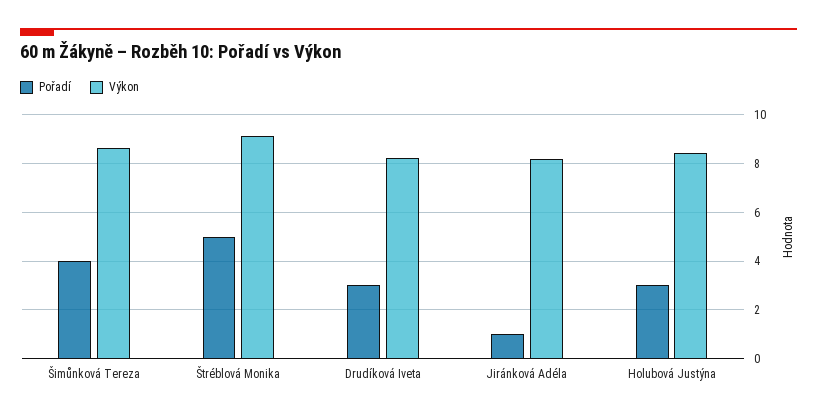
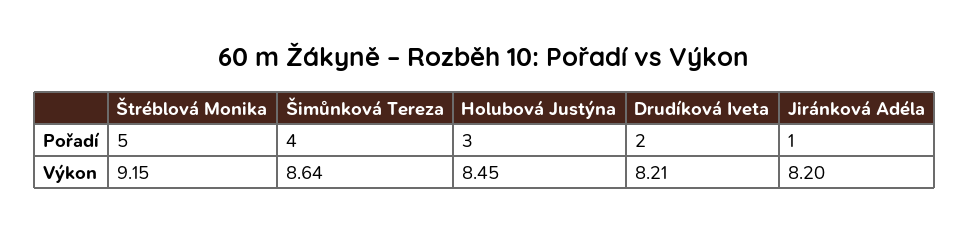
  {
    "Pořadí": {
      "Šimůnková Tereza": 4,
      "Štréblová Monika": 5,
-     "Drudíková Iveta": 3,
+     "Drudíková Iveta": 2,
      "Jiránková Adéla": 1,
      "Holubová Justýna": 3
    },
    "Výkon": {
      "Šimůnková Tereza": 8.64,
      "Štréblová Monika": 9.15,
      "Drudíková Iveta": 8.21,
      "Jiránková Adéla": 8.2,
      "Holubová Justýna": 8.45
    }
  }

